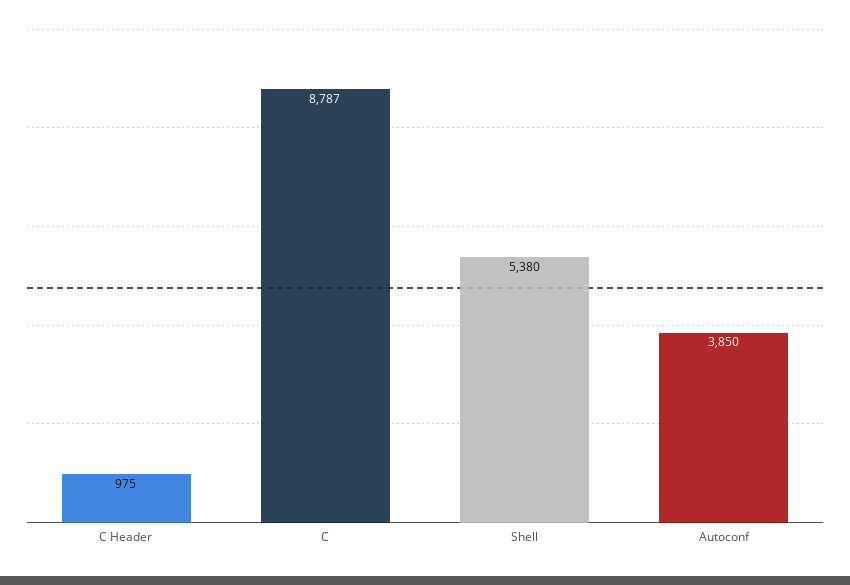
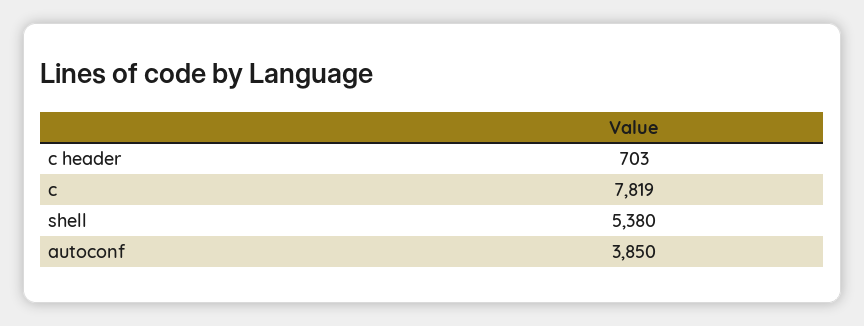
  {
-   "C Header": 975,
+   "C Header": 703,
-   "C": 8787,
+   "C": 7819,
    "Shell": 5380,
    "Autoconf": 3850
  }

